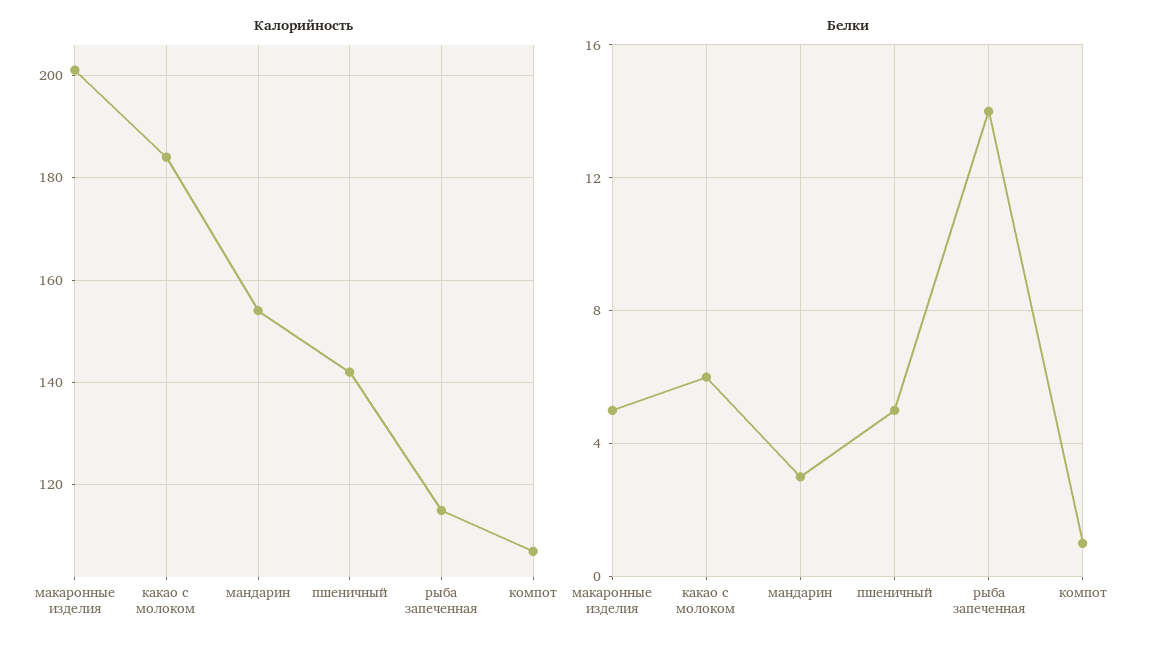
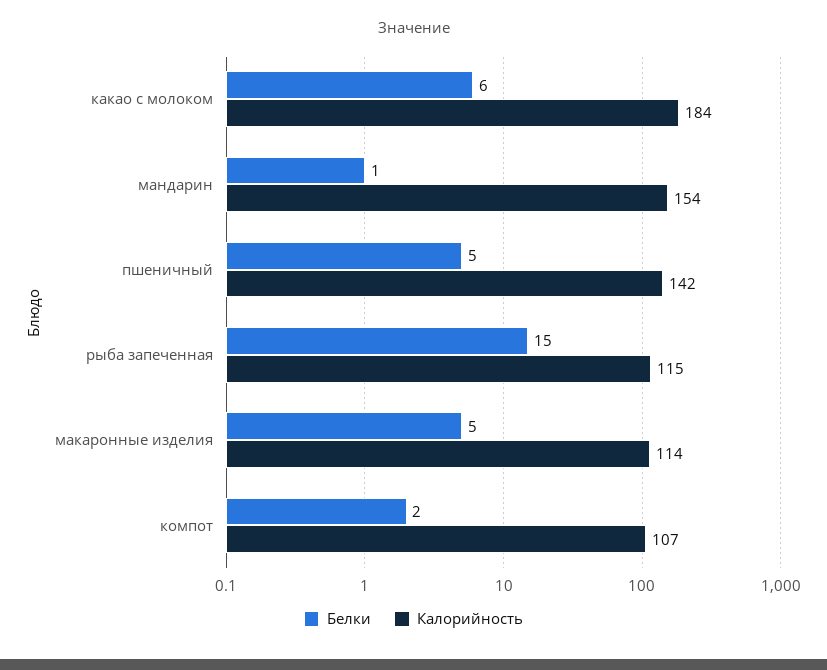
  {
    "Калорийность": {
-     "макаронные изделия": 200,
+     "макаронные изделия": 114,
      "какао с молоком": 184,
      "мандарин": 154,
      "пшеничный": 142,
      "рыба запеченная": 115,
      "компот": 107
    },
    "Белки": {
      "макаронные изделия": 5,
      "какао с молоком": 6,
-     "мандарин": 3,
+     "мандарин": 1,
      "пшеничный": 5,
-     "рыба запеченная": 14,
+     "рыба запеченная": 15,
-     "компот": 1
+     "компот": 2
    }
  }

